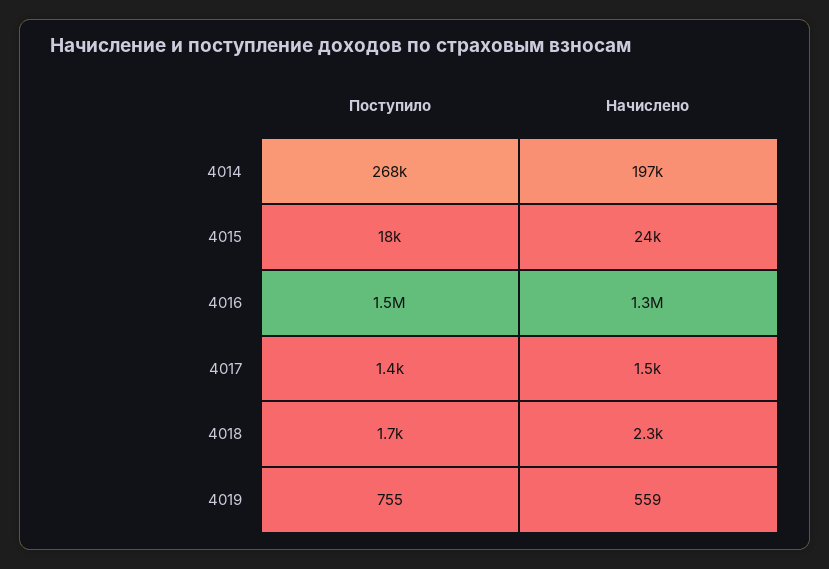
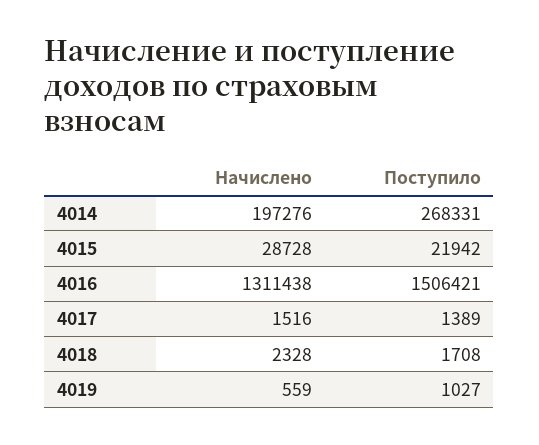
  {
    "Поступило": {
      "4014": 268331,
-     "4015": 18000,
+     "4015": 21942,
      "4016": 1506421,
      "4017": 1389,
      "4018": 1708,
-     "4019": 755
+     "4019": 1027
    },
    "Начислено": {
      "4014": 197276,
-     "4015": 24000,
+     "4015": 28728,
      "4016": 1311438,
      "4017": 1516,
      "4018": 2328,
      "4019": 559
    }
  }

